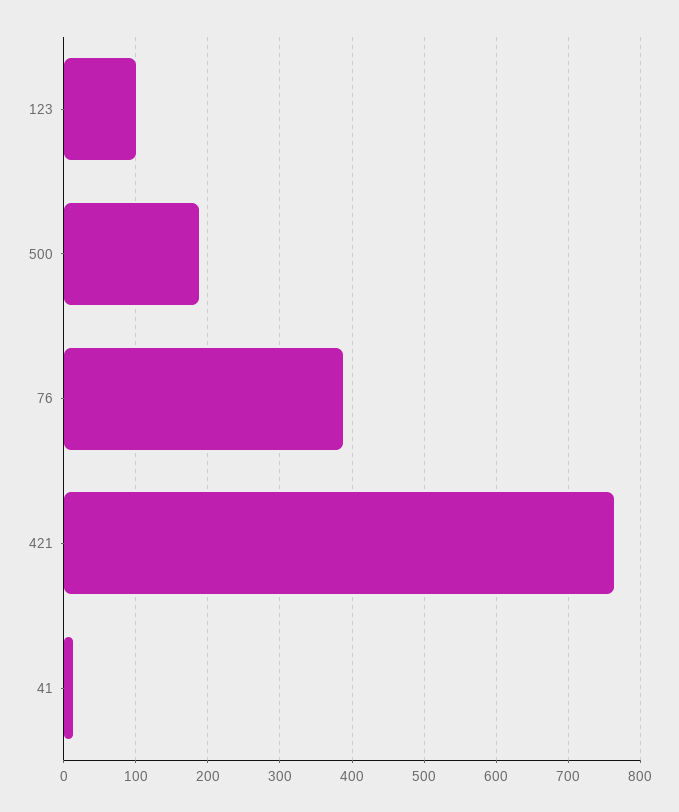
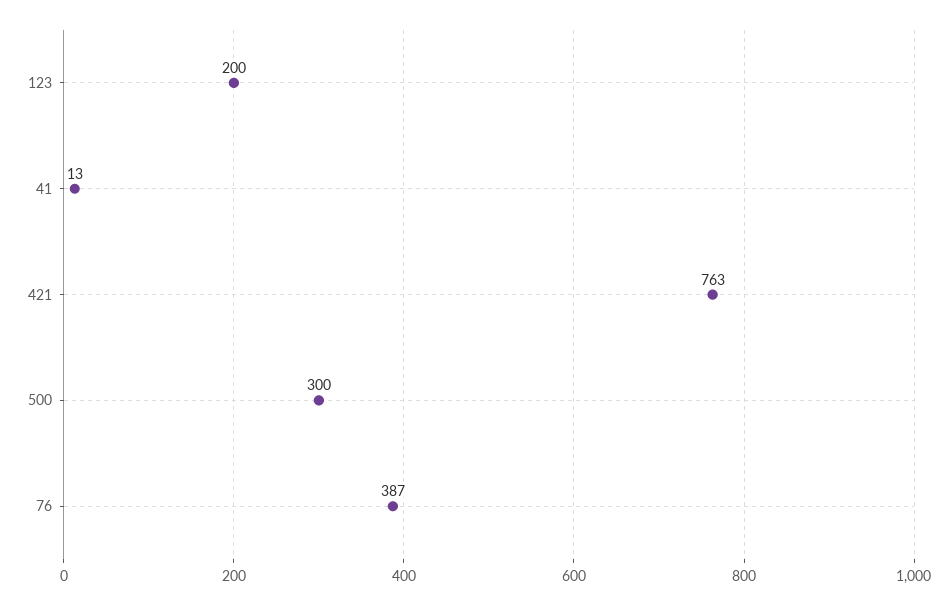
  {
-   "123": 100,
+   "123": 200,
-   "500": 190,
+   "500": 300,
    "76": 387,
    "421": 763,
    "41": 13
  }

